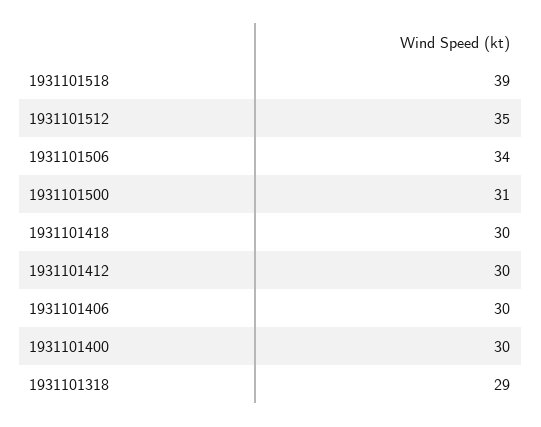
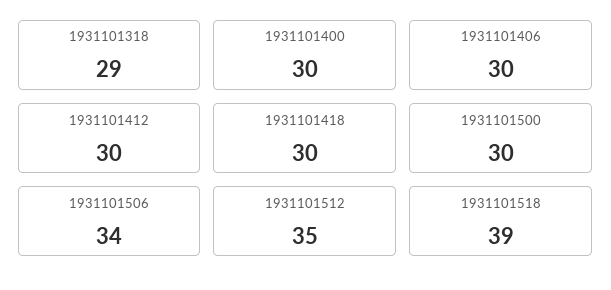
  {
    "1931101518": 39,
    "1931101512": 35,
    "1931101506": 34,
-   "1931101500": 31,
+   "1931101500": 30,
    "1931101418": 30,
    "1931101412": 30,
    "1931101406": 30,
    "1931101400": 30,
    "1931101318": 29
  }

